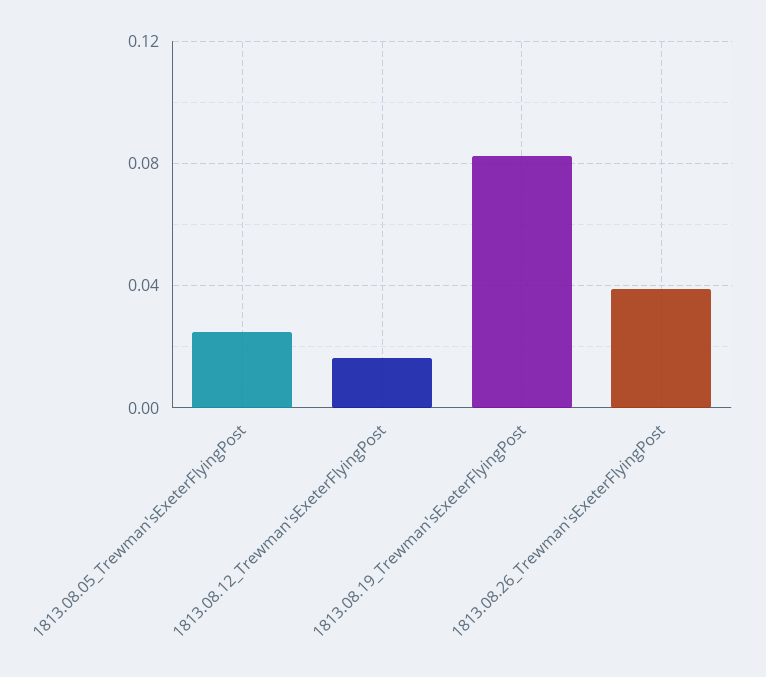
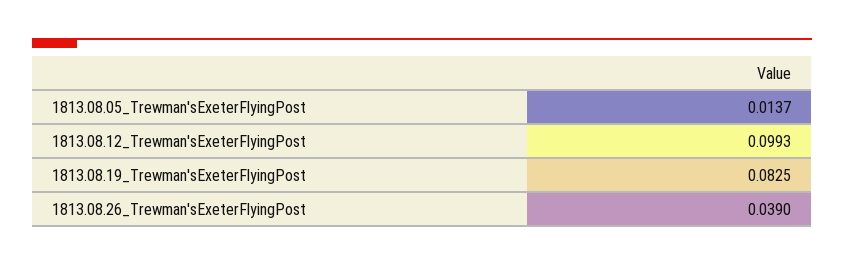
  {
-   "1813.08.05_Trewman'sExeterFlyingPost": 0.025,
+   "1813.08.05_Trewman'sExeterFlyingPost": 0.0137,
-   "1813.08.12_Trewman'sExeterFlyingPost": 0.015,
+   "1813.08.12_Trewman'sExeterFlyingPost": 0.0993,
    "1813.08.19_Trewman'sExeterFlyingPost": 0.0825,
    "1813.08.26_Trewman'sExeterFlyingPost": 0.039
  }

